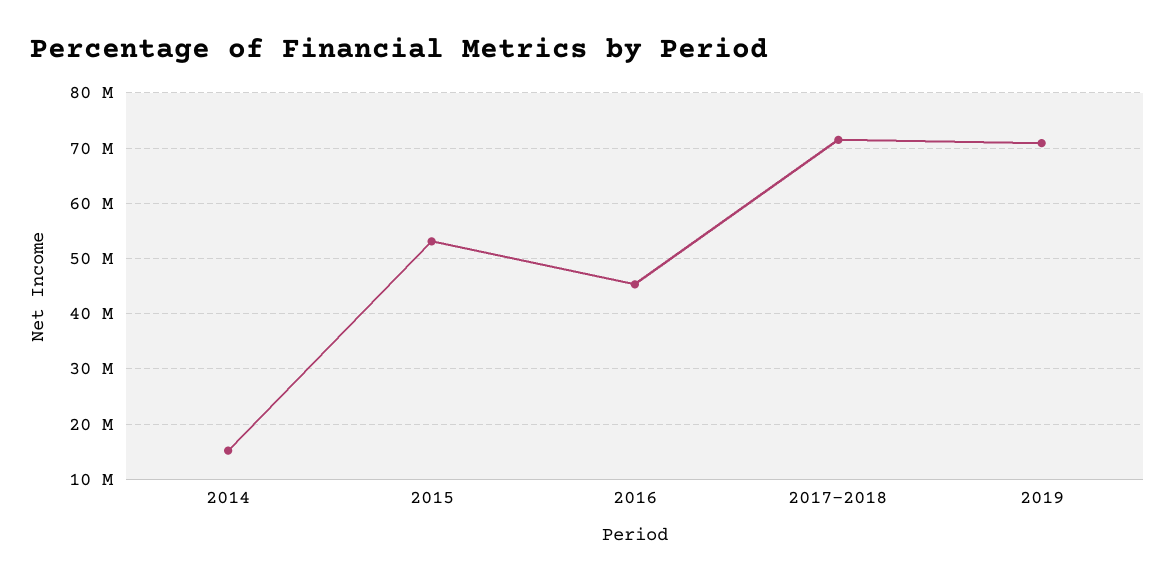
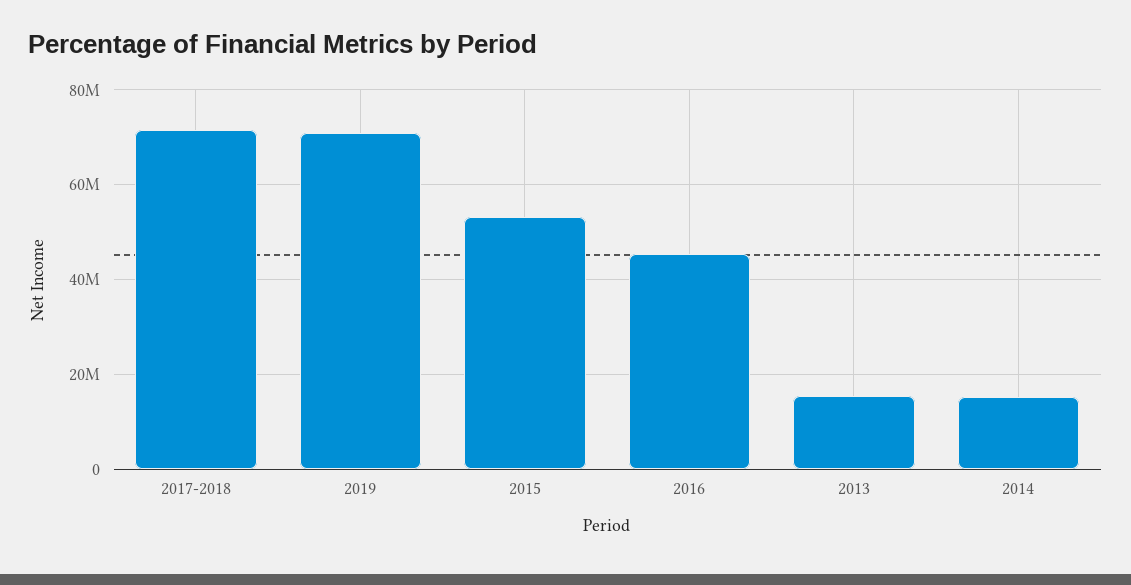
  {
    "2014": 16000000,
    "2015": 54000000,
    "2016": 46000000,
    "2017-2018": 72000000,
-   "2019": 70000000
+   "2019": 70000000,
+   "2013": 16000000
  }

